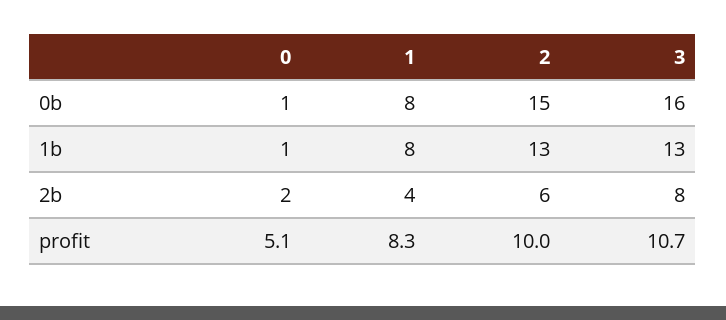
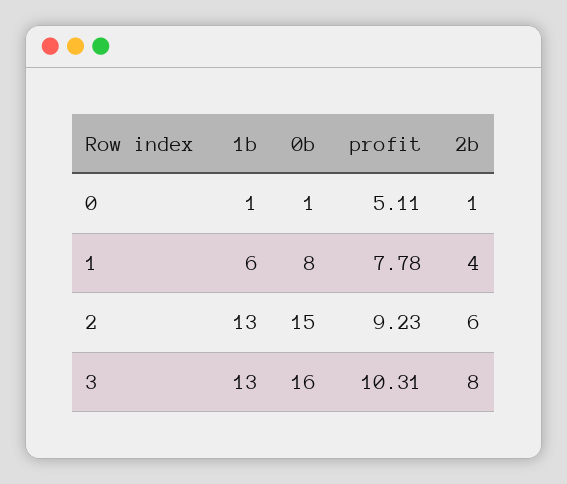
  {
    "0": {
      "0b": 1,
      "1b": 1,
-     "2b": 2,
+     "2b": 1,
      "profit": 5.11
    },
    "1": {
      "0b": 8,
-     "1b": 8,
+     "1b": 6,
      "2b": 4,
-     "profit": 8.3
+     "profit": 7.78
    },
    "2": {
      "0b": 15,
      "1b": 13,
      "2b": 6,
-     "profit": 10
+     "profit": 9.23
    },
    "3": {
      "0b": 16,
      "1b": 13,
      "2b": 8,
-     "profit": 10.7
+     "profit": 10.31
    }
  }

